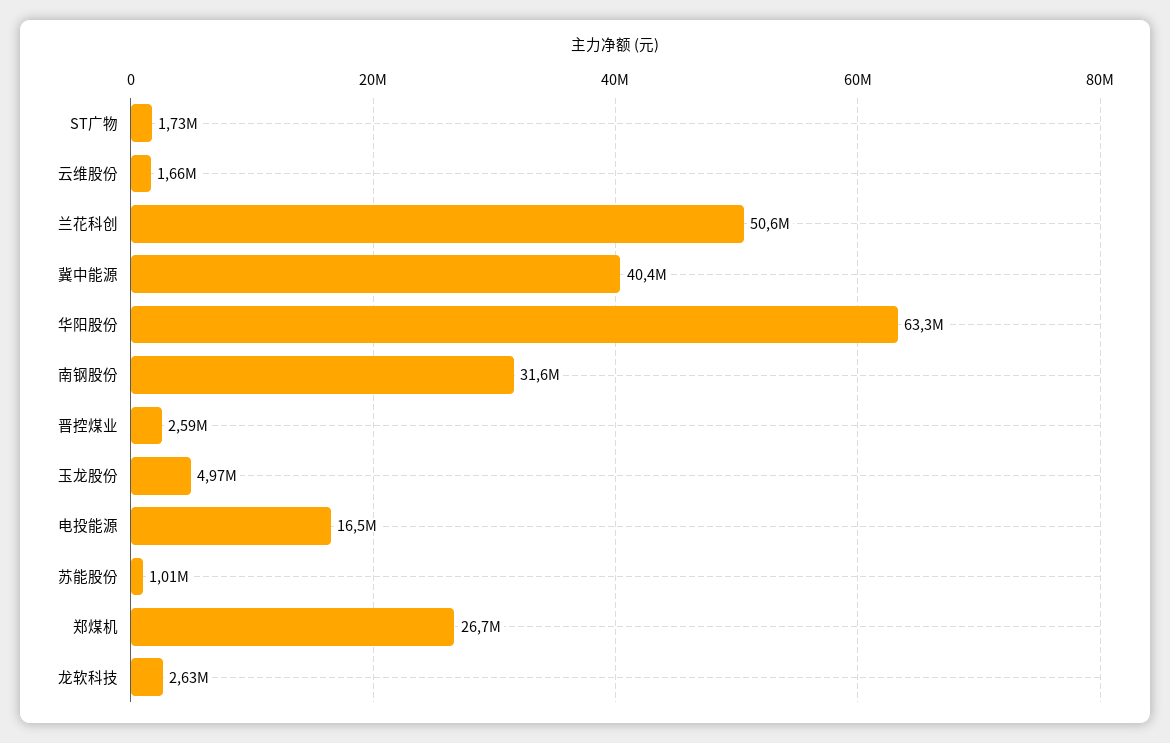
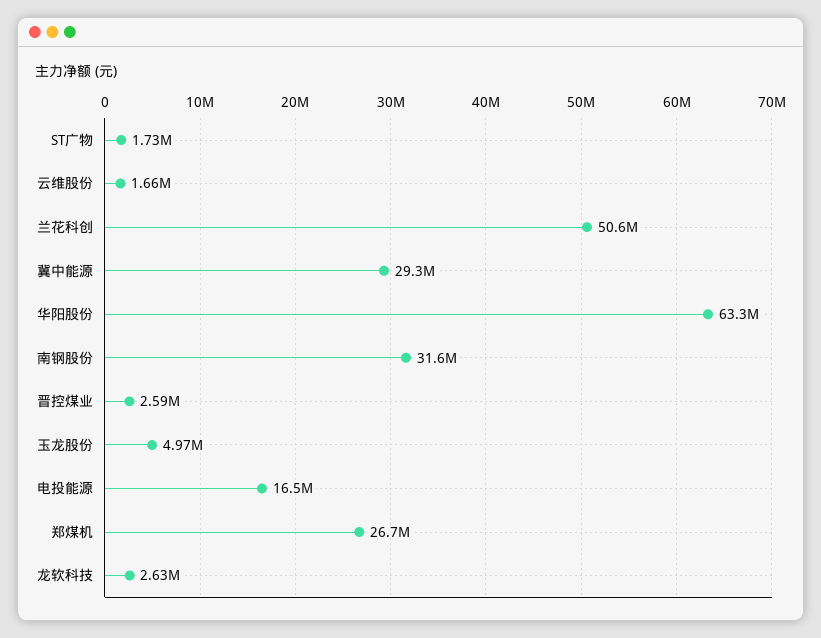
  {
    "ST广物": 1730000,
    "云维股份": 1660000,
    "兰花科创": 50600000,
-   "冀中能源": 40400000,
+   "冀中能源": 29300000,
    "华阳股份": 63300000,
    "南钢股份": 31600000,
    "晋控煤业": 2590000,
    "玉龙股份": 4970000,
    "电投能源": 16500000,
-   "苏能股份": 1010000,
    "郑煤机": 26700000,
    "龙软科技": 2630000
  }

